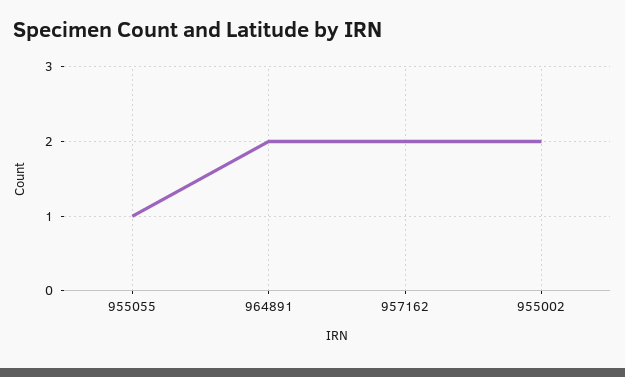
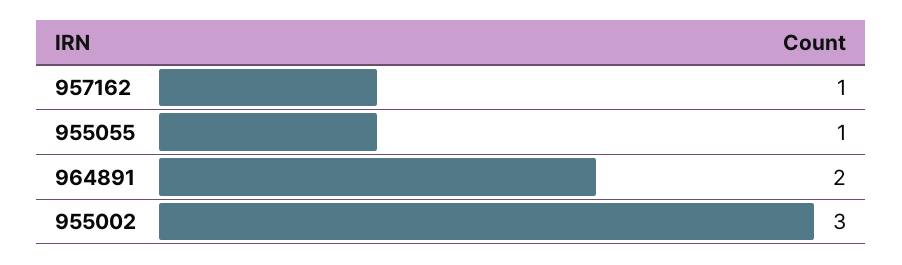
  {
    "955055": 1,
    "964891": 2,
-   "957162": 2,
+   "957162": 1,
-   "955002": 2
+   "955002": 3
  }

